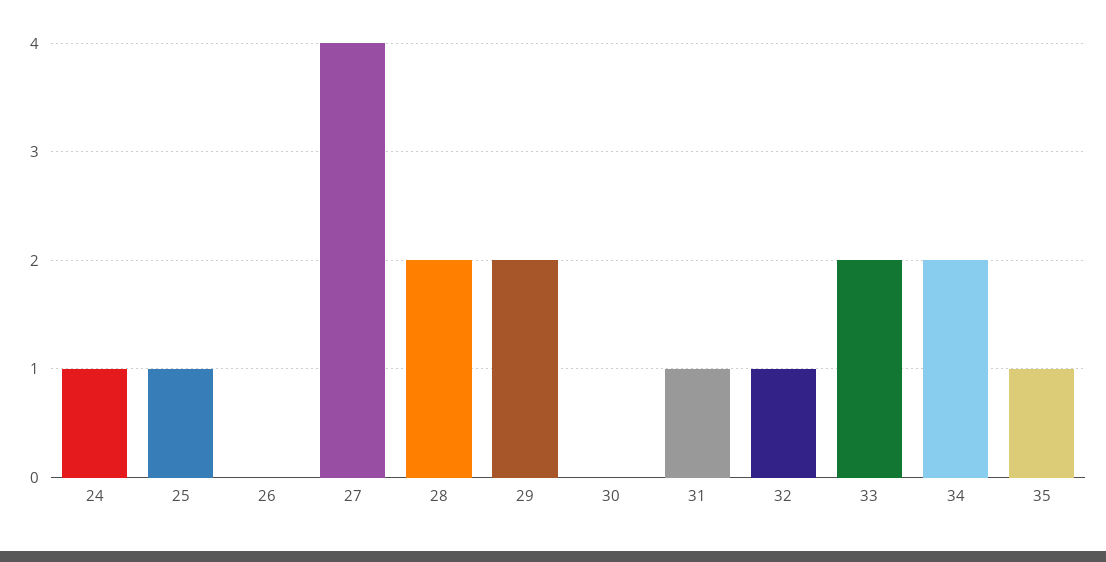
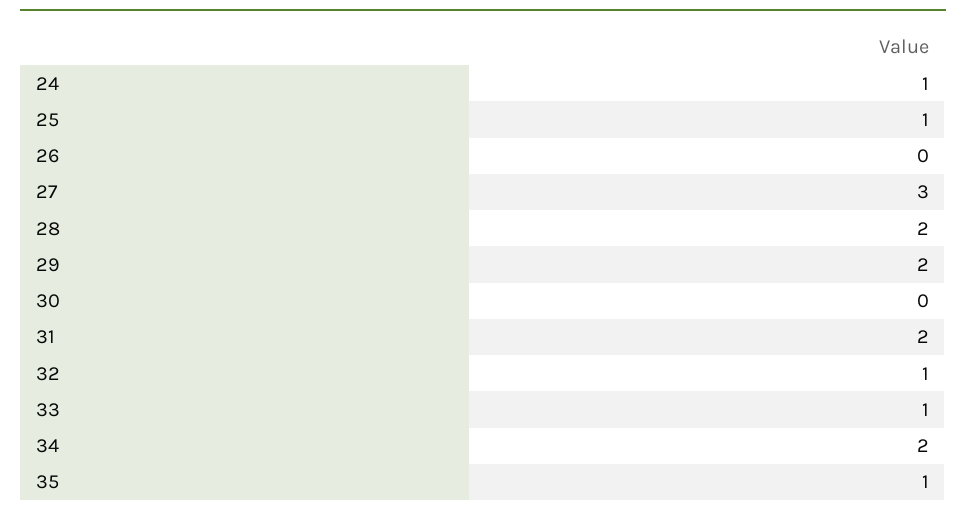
  {
    "24": 1,
    "25": 1,
    "26": 0,
-   "27": 4,
+   "27": 3,
    "28": 2,
    "29": 2,
    "30": 0,
-   "31": 1,
+   "31": 2,
    "32": 1,
-   "33": 2,
+   "33": 1,
    "34": 2,
    "35": 1
  }

